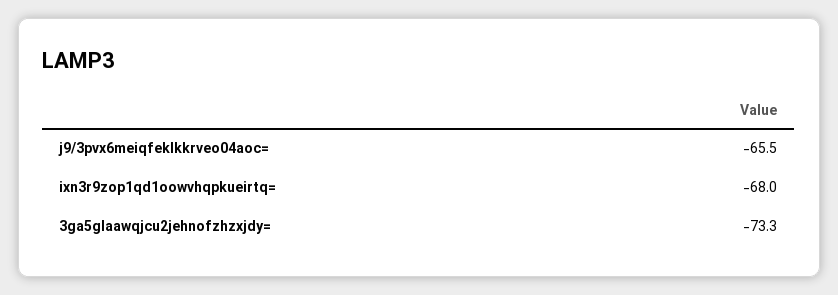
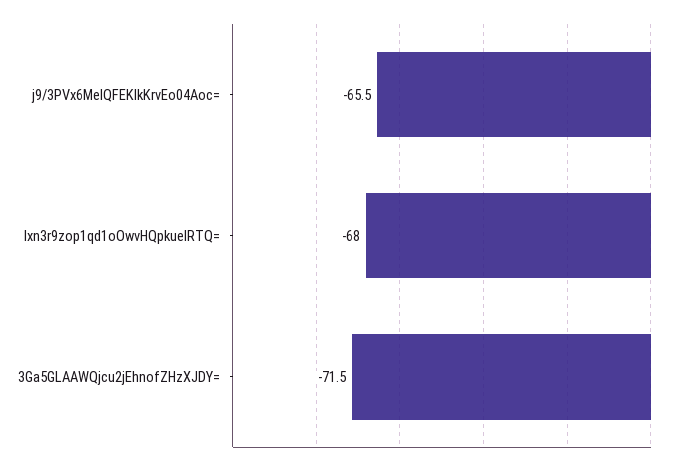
  {
    "j9/3pvx6meiqfeklkkrveo04aoc=": -65.5,
    "ixn3r9zop1qd1oowvhqpkueirtq=": -68,
-   "3ga5glaawqjcu2jehnofzhzxjdy=": -73.3
+   "3ga5glaawqjcu2jehnofzhzxjdy=": -71.5
  }

